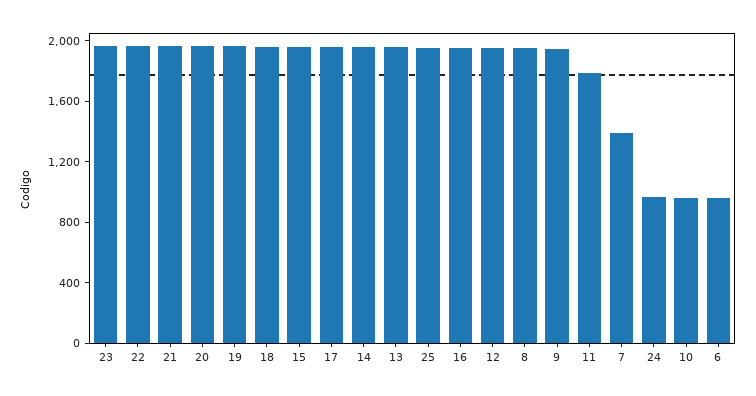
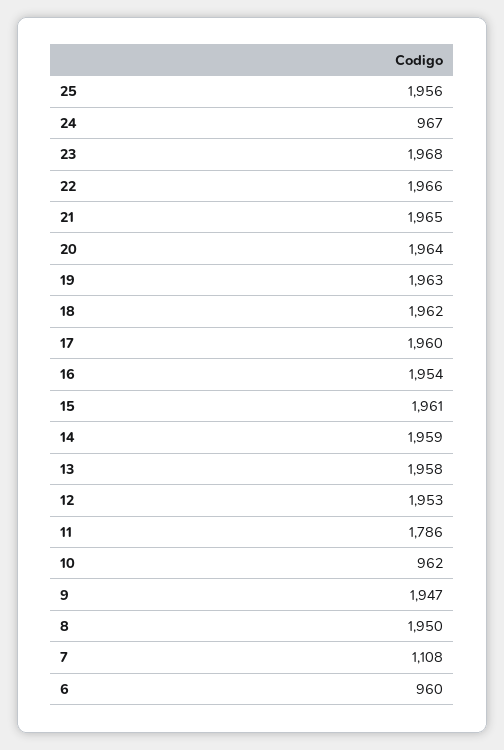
  {
    "23": 1968,
    "22": 1966,
    "21": 1965,
    "20": 1964,
    "19": 1963,
    "18": 1962,
    "15": 1961,
    "17": 1960,
    "14": 1959,
    "13": 1958,
    "25": 1956,
    "16": 1954,
    "12": 1953,
    "8": 1950,
    "9": 1947,
    "11": 1786,
-   "7": 1400,
+   "7": 1108,
    "24": 967,
    "10": 962,
    "6": 960
  }

